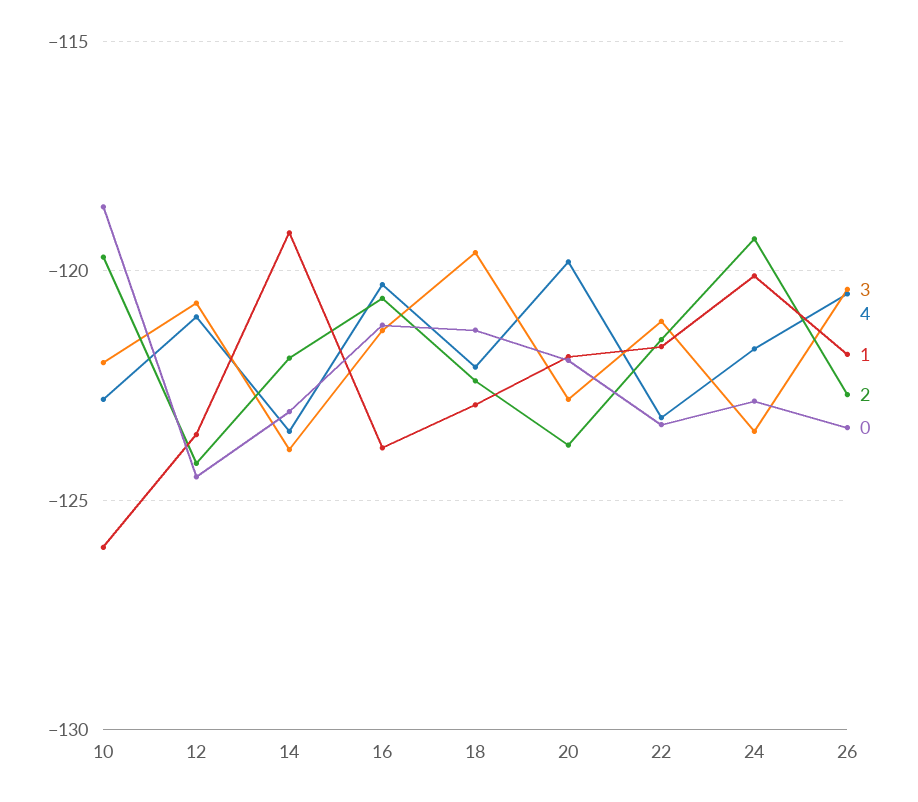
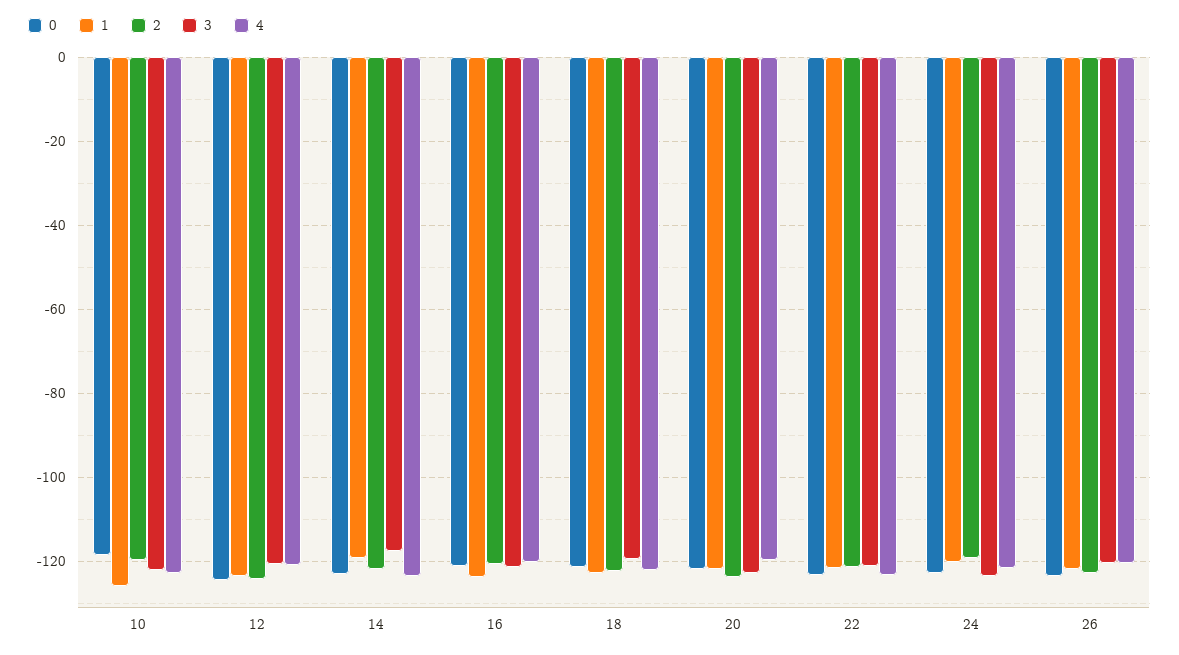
  {
    "3": {
      "10": -122,
      "12": -120.5,
-     "14": -124,
+     "14": -118,
      "16": -121.5,
      "18": -119.5,
      "20": -123,
      "22": -121,
      "24": -123.5,
      "26": -120.5
    },
    "4": {
      "10": -123,
      "12": -121,
      "14": -123.5,
      "16": -120.5,
      "18": -122,
      "20": -120,
      "22": -123,
      "24": -121.5,
      "26": -120.5
    },
    "1": {
      "10": -126,
      "12": -123.5,
      "14": -119,
      "16": -124,
      "18": -123,
      "20": -122,
      "22": -121.5,
      "24": -120,
      "26": -122
    },
    "2": {
      "10": -119.5,
      "12": -124,
      "14": -122,
      "16": -120.5,
      "18": -122.5,
      "20": -124,
      "22": -121.5,
      "24": -119.5,
      "26": -122.5
    },
    "0": {
      "10": -118.5,
      "12": -124.5,
      "14": -123,
      "16": -121,
      "18": -121.5,
      "20": -122,
      "22": -123.5,
      "24": -123,
      "26": -123.5
    }
  }

